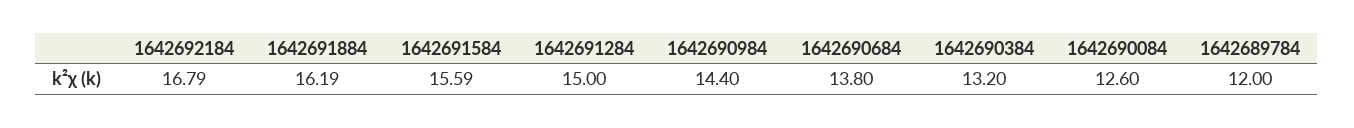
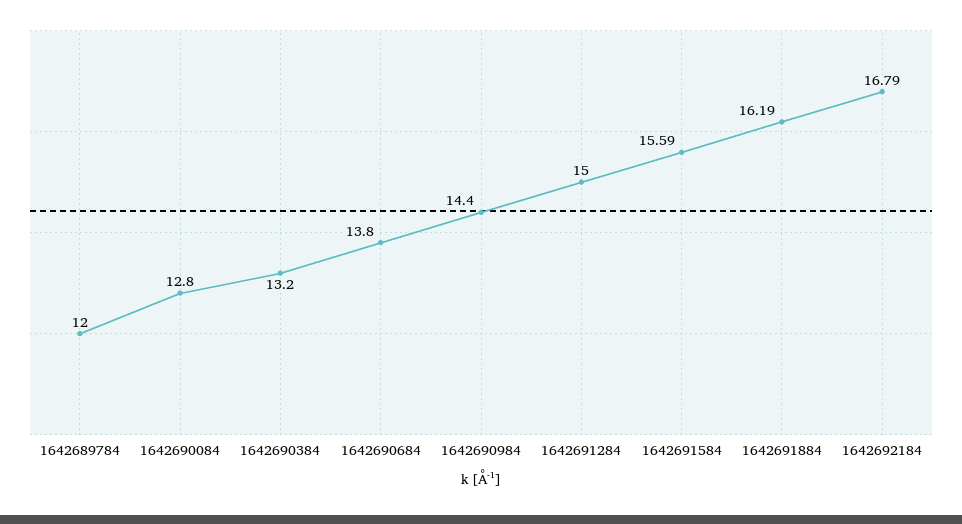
  {
    "1642692184": 16.79,
    "1642691884": 16.19,
    "1642691584": 15.59,
    "1642691284": 15,
    "1642690984": 14.4,
    "1642690684": 13.8,
    "1642690384": 13.2,
-   "1642690084": 12.6,
+   "1642690084": 12.8,
    "1642689784": 12
  }

